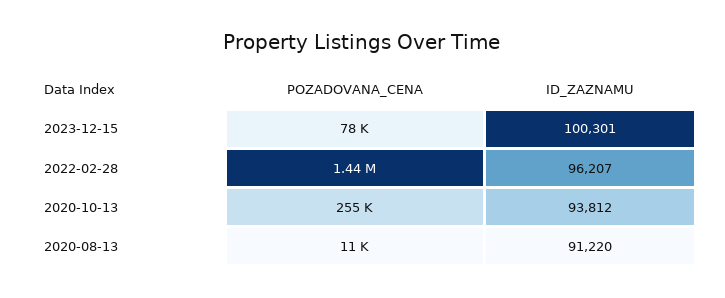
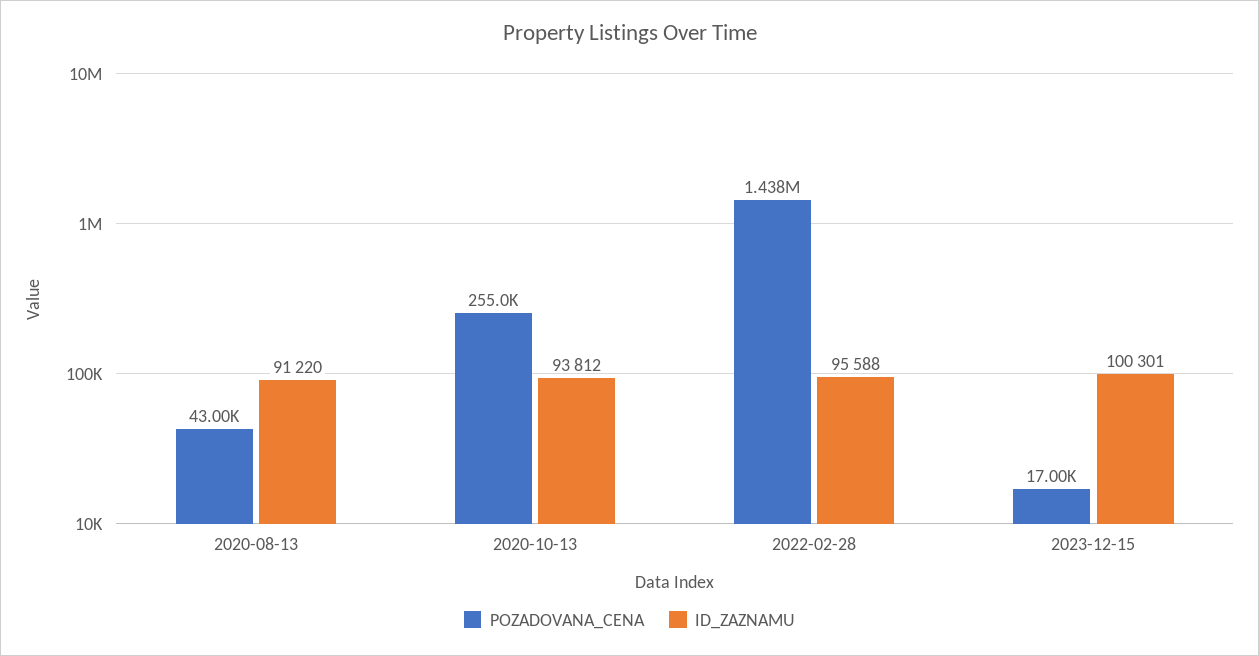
  {
    "POZADOVANA_CENA": {
-     "2023-12-15": 78000,
+     "2023-12-15": 17000,
      "2022-02-28": 1438000,
      "2020-10-13": 255000,
-     "2020-08-13": 11000
+     "2020-08-13": 43000
    },
    "ID_ZAZNAMU": {
      "2023-12-15": 100301,
-     "2022-02-28": 96207,
+     "2022-02-28": 95588,
      "2020-10-13": 93812,
      "2020-08-13": 91220
    }
  }

